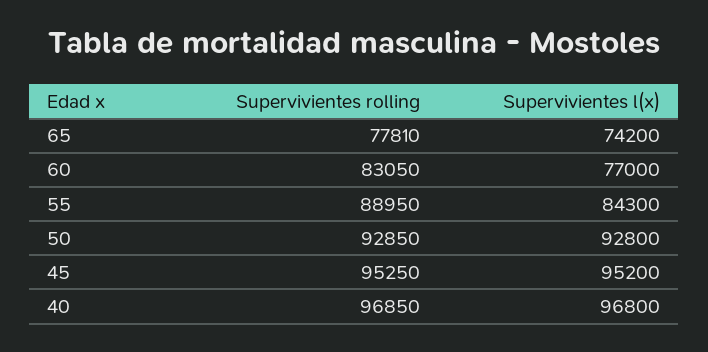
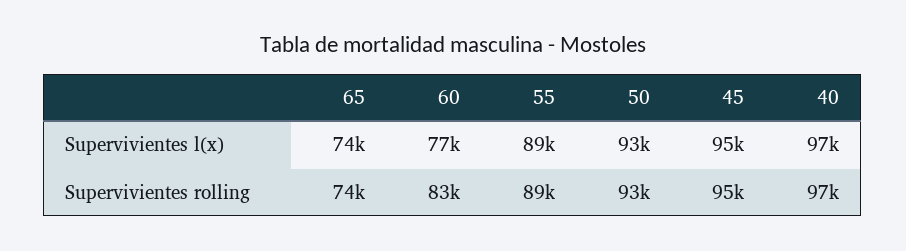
  {
    "Supervivientes rolling": {
-     "65": 77810,
+     "65": 74000,
      "60": 83050,
      "55": 88950,
      "50": 92850,
      "45": 95250,
      "40": 96850
    },
    "Supervivientes l(x)": {
      "65": 74200,
      "60": 77000,
-     "55": 84300,
+     "55": 89000,
      "50": 92800,
      "45": 95200,
      "40": 96800
    }
  }

